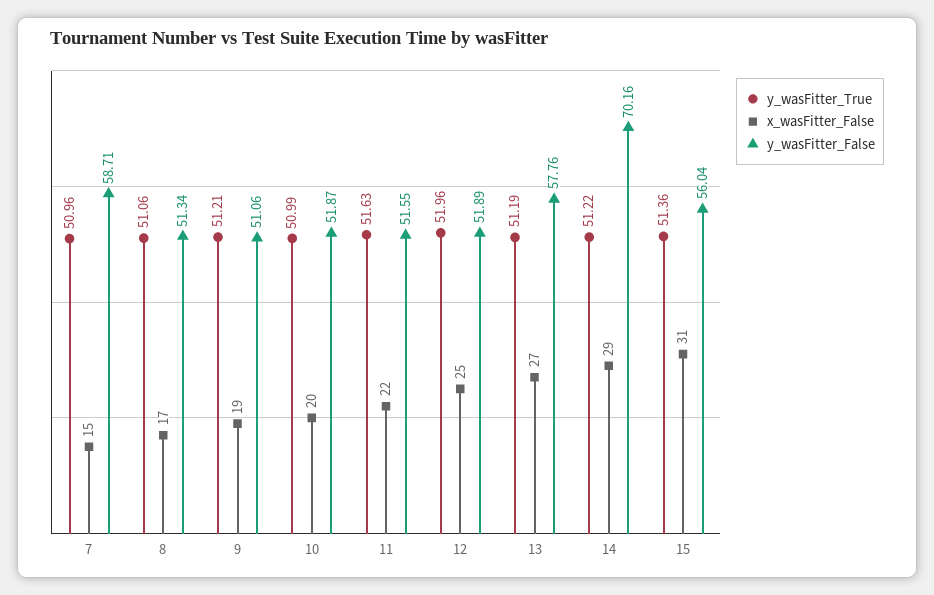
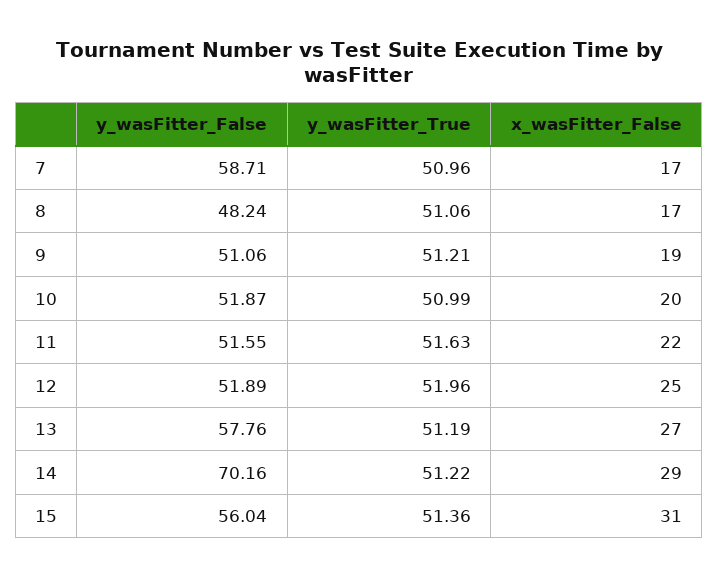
  {
    "y_wasFitter_True": {
      "7": 50.96,
      "8": 51.06,
      "9": 51.21,
      "10": 50.99,
      "11": 51.63,
      "12": 51.96,
      "13": 51.19,
      "14": 51.22,
      "15": 51.36
    },
    "x_wasFitter_False": {
-     "7": 15,
+     "7": 17,
      "8": 17,
      "9": 19,
      "10": 20,
      "11": 22,
      "12": 25,
      "13": 27,
      "14": 29,
      "15": 31
    },
    "y_wasFitter_False": {
      "7": 58.71,
-     "8": 51.34,
+     "8": 48.24,
      "9": 51.06,
      "10": 51.87,
      "11": 51.55,
      "12": 51.89,
      "13": 57.76,
      "14": 70.16,
      "15": 56.04
    }
  }

